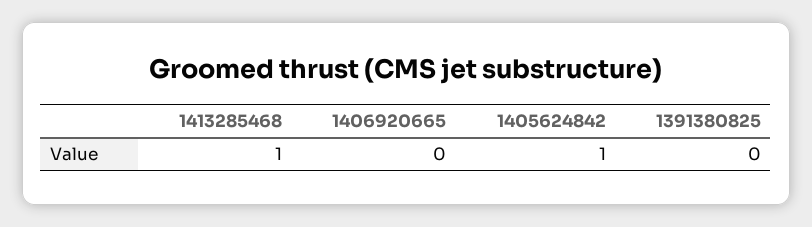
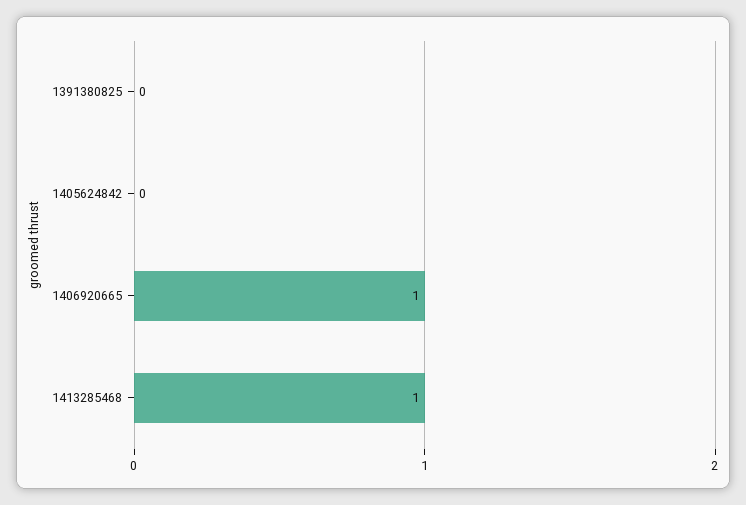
  {
    "1413285468": 1,
-   "1406920665": 0,
+   "1406920665": 1,
-   "1405624842": 1,
+   "1405624842": 0,
    "1391380825": 0
  }

